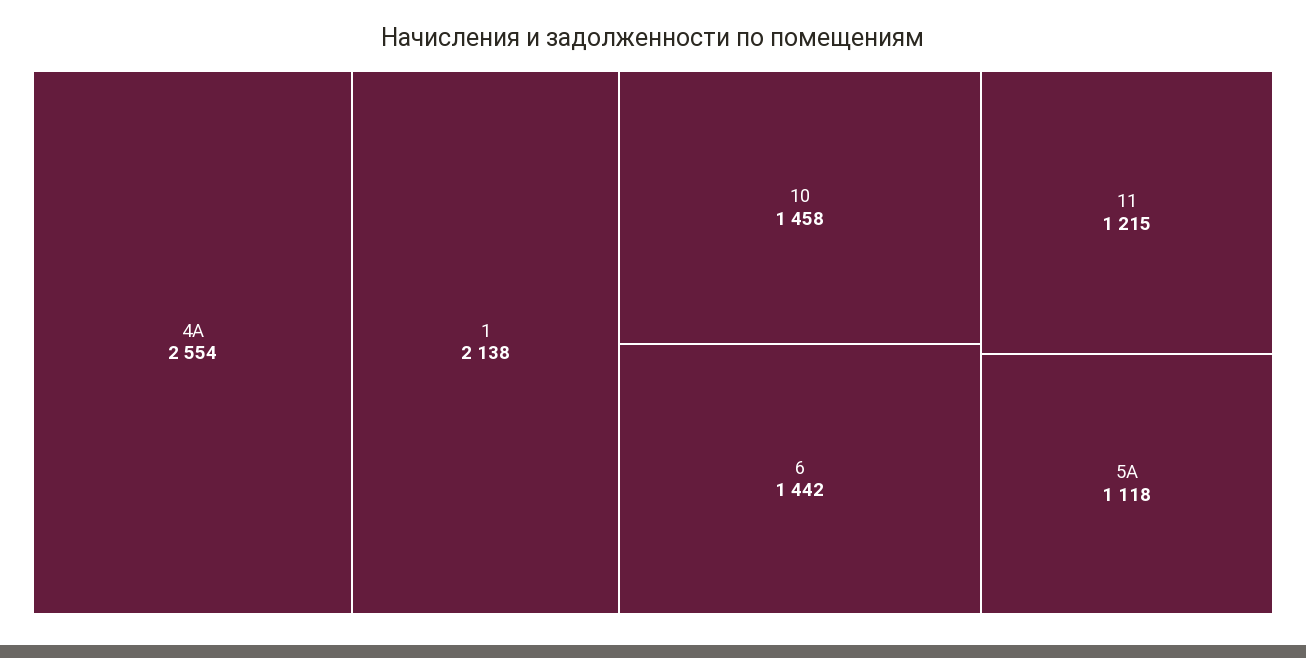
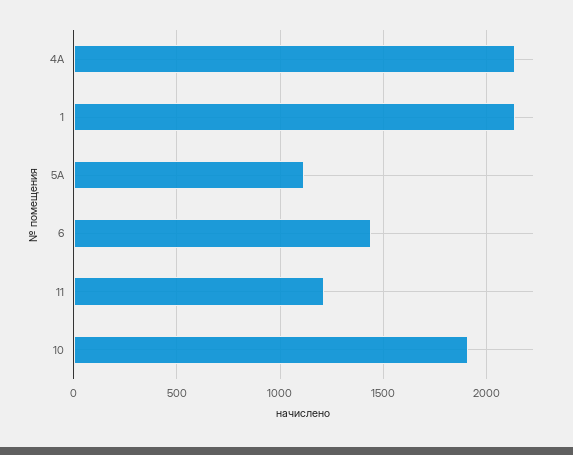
  {
-   "4А": 2554,
+   "4А": 2150,
    "1": 2138,
-   "10": 1458,
+   "10": 1900,
    "6": 1442,
    "11": 1215,
    "5А": 1118
  }

